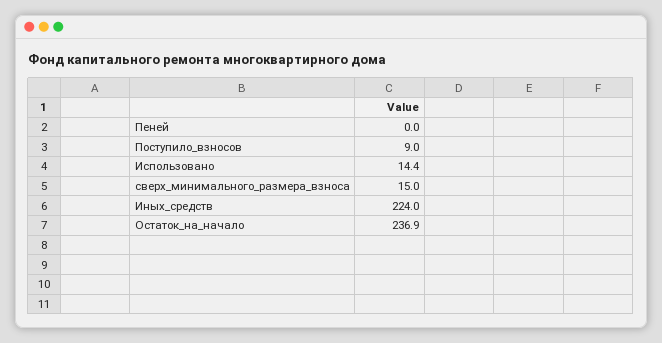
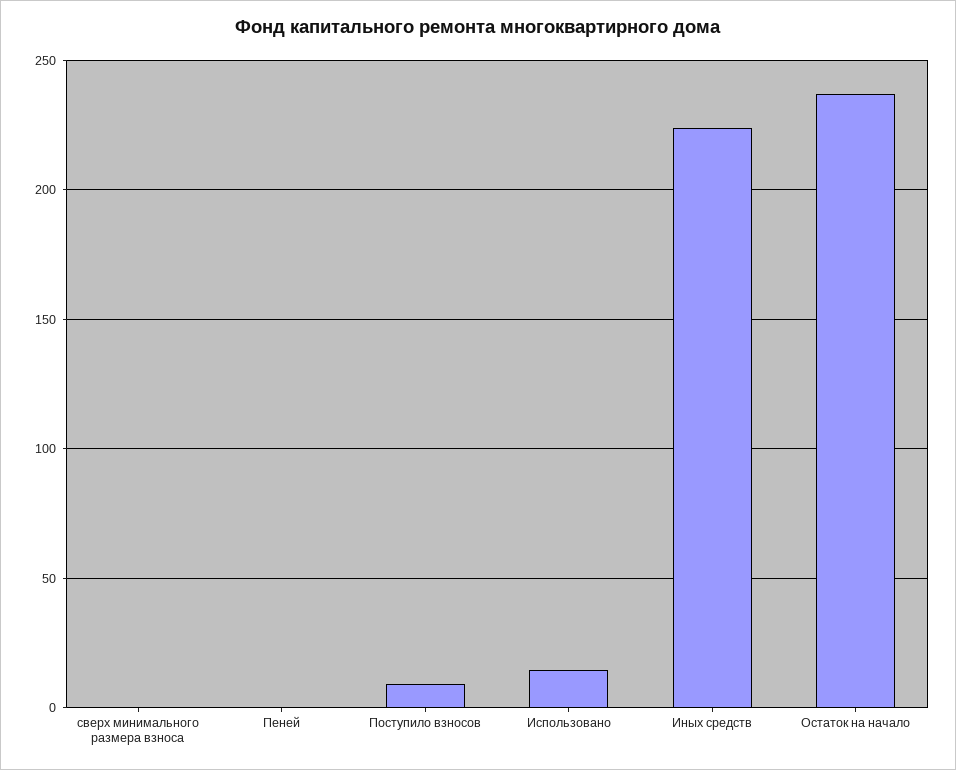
  {
    "Пеней": 0,
    "Поступило_взносов": 9,
    "Использовано": 14.4,
-   "сверх_минимального_размера_взноса": 15,
+   "сверх_минимального_размера_взноса": 0,
    "Иных_средств": 224,
    "Остаток_на_начало": 236.9
  }

